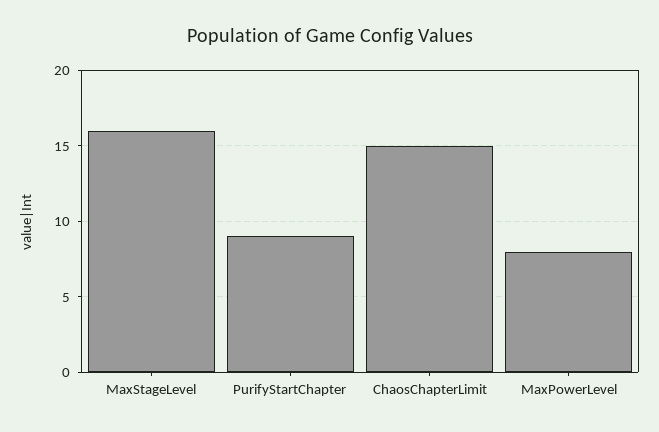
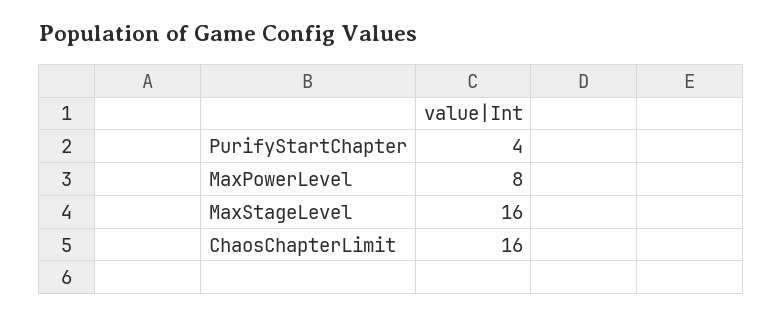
  {
    "MaxStageLevel": 16,
-   "PurifyStartChapter": 9,
+   "PurifyStartChapter": 4,
-   "ChaosChapterLimit": 15,
+   "ChaosChapterLimit": 16,
    "MaxPowerLevel": 8
  }

